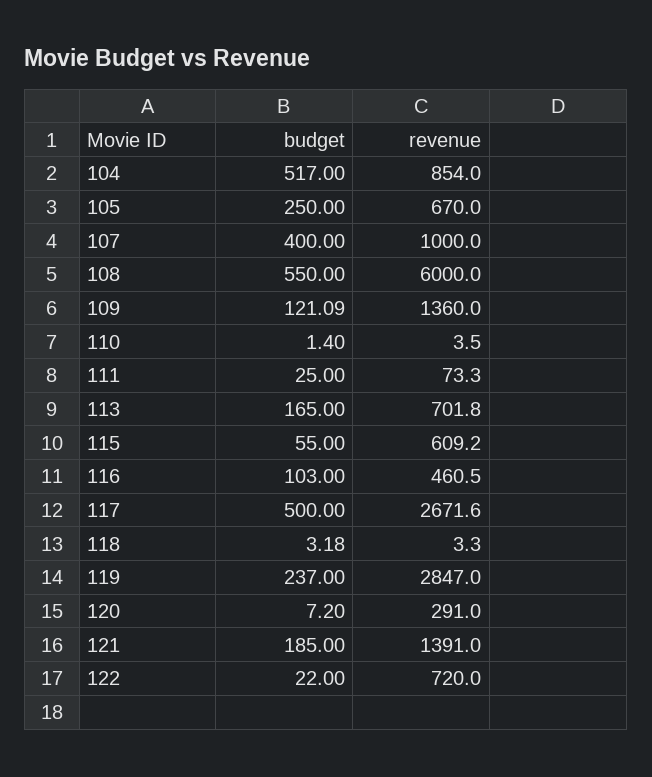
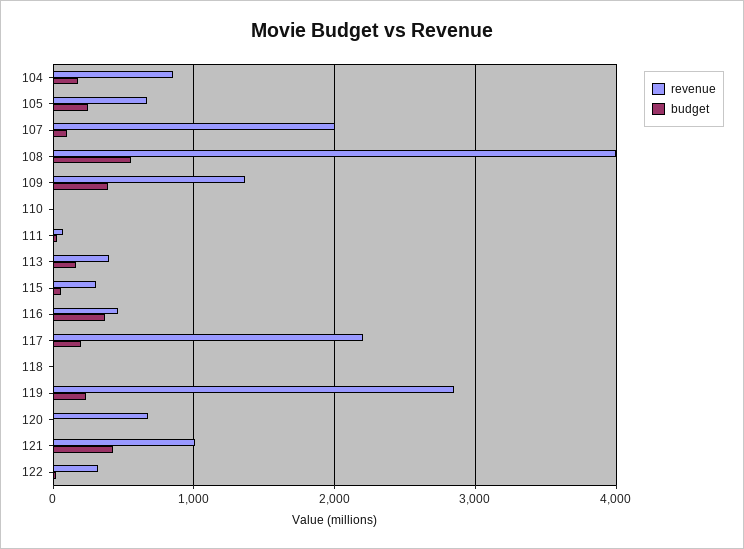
  {
    "budget": {
-     "104": 517,
+     "104": 200,
      "105": 250,
-     "107": 400,
+     "107": 100,
      "108": 550,
-     "109": 121.09,
+     "109": 400,
      "110": 1.4,
      "111": 25,
      "113": 165,
      "115": 55,
-     "116": 103,
+     "116": 400,
-     "117": 500,
+     "117": 200,
      "118": 3.18,
      "119": 237,
      "120": 7.2,
-     "121": 185,
+     "121": 400,
      "122": 22
    },
    "revenue": {
      "104": 854,
      "105": 670,
-     "107": 1000,
+     "107": 2000,
-     "108": 6000,
+     "108": 4000,
      "109": 1360,
      "110": 3.5,
      "111": 73.3,
-     "113": 701.8,
+     "113": 400,
-     "115": 609.2,
+     "115": 300,
      "116": 460.5,
-     "117": 2671.6,
+     "117": 2200,
      "118": 3.3,
      "119": 2847,
-     "120": 291,
+     "120": 700,
-     "121": 1391,
+     "121": 1000,
-     "122": 720
+     "122": 300
    }
  }

